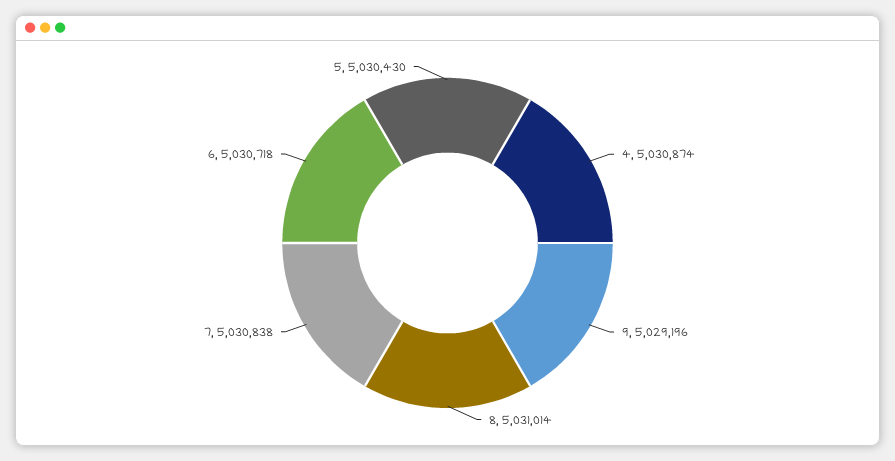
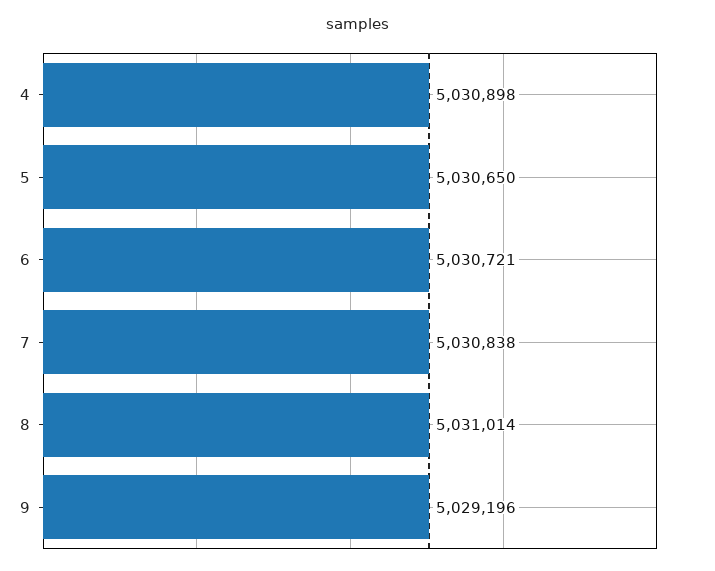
  {
-   "4": 5030874,
+   "4": 5030898,
    "9": 5029196,
    "8": 5031014,
    "7": 5030838,
-   "6": 5030718,
+   "6": 5030721,
-   "5": 5030430
+   "5": 5030650
  }

